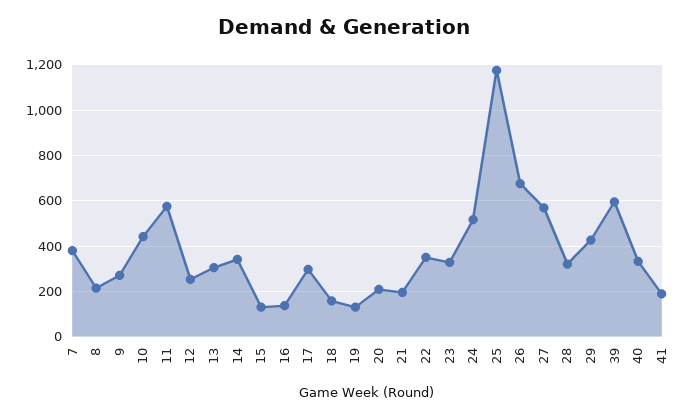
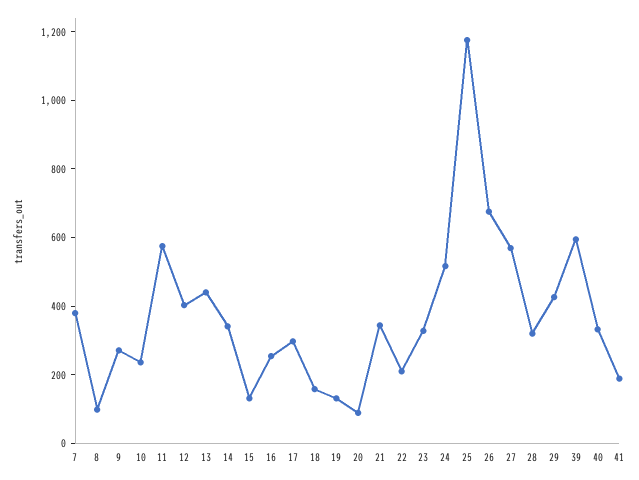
  {
    "7": 400,
-   "8": 200,
+   "8": 100,
    "9": 250,
-   "10": 450,
+   "10": 250,
    "11": 600,
-   "12": 250,
+   "12": 400,
-   "13": 300,
+   "13": 450,
    "14": 350,
    "15": 150,
-   "16": 150,
+   "16": 250,
    "17": 300,
    "18": 150,
    "19": 150,
-   "20": 200,
+   "20": 100,
-   "21": 200,
+   "21": 350,
-   "22": 350,
+   "22": 200,
    "23": 350,
    "24": 500,
    "25": 1200,
    "26": 700,
    "27": 550,
    "28": 300,
    "29": 450,
    "39": 600,
    "40": 350,
    "41": 200
  }

